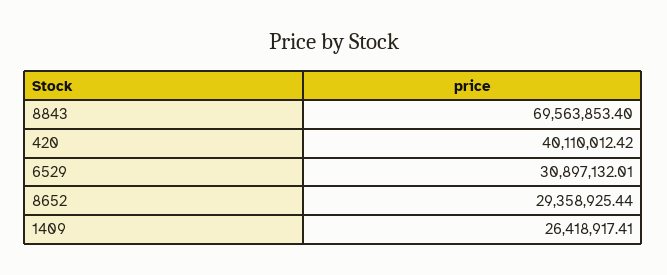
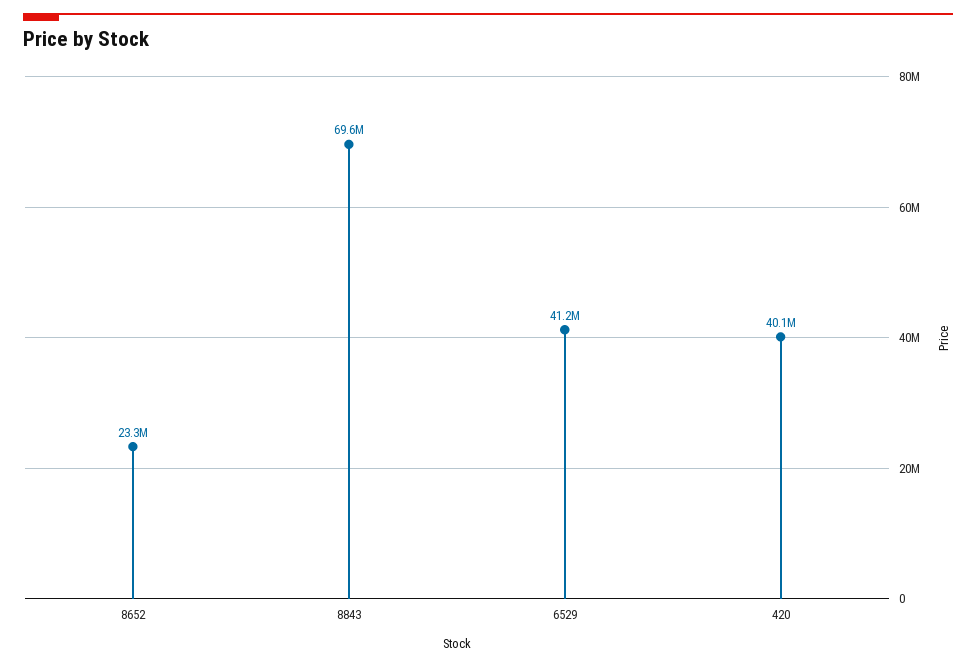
  {
    "8843": 69563853.4,
    "420": 40110012.42,
-   "6529": 30897132.01,
+   "6529": 41200000,
-   "8652": 29358925.44,
+   "8652": 23300000
-   "1409": 26418917.41
  }

